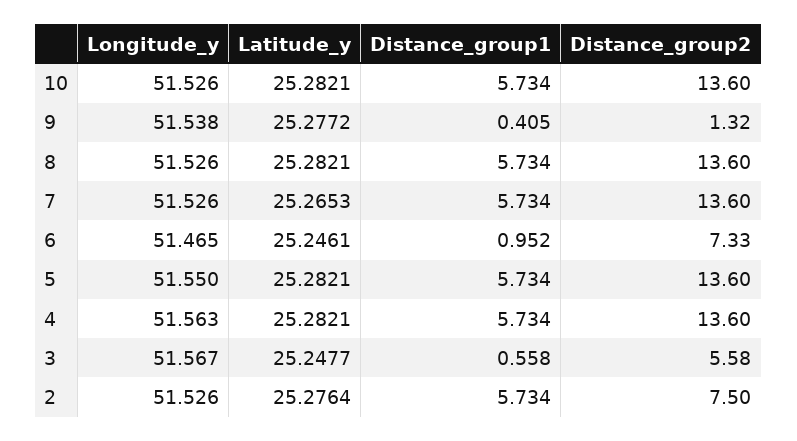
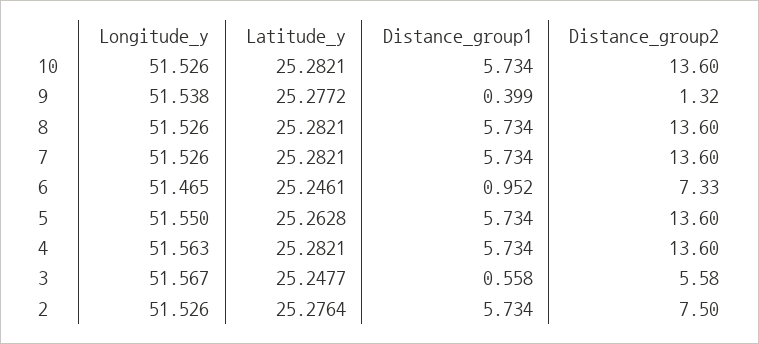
  {
    "Longitude_y": {
      "10": 51.526,
      "9": 51.538,
      "8": 51.526,
      "7": 51.526,
      "6": 51.465,
      "5": 51.55,
      "4": 51.563,
      "3": 51.567,
      "2": 51.526
    },
    "Latitude_y": {
      "10": 25.2821,
      "9": 25.2772,
      "8": 25.2821,
-     "7": 25.2653,
+     "7": 25.2821,
      "6": 25.2461,
-     "5": 25.2821,
+     "5": 25.2628,
      "4": 25.2821,
      "3": 25.2477,
      "2": 25.2764
    },
    "Distance_group1": {
      "10": 5.734,
-     "9": 0.405,
+     "9": 0.399,
      "8": 5.734,
      "7": 5.734,
      "6": 0.952,
      "5": 5.734,
      "4": 5.734,
      "3": 0.558,
      "2": 5.734
    },
    "Distance_group2": {
      "10": 13.6,
      "9": 1.32,
      "8": 13.6,
      "7": 13.6,
      "6": 7.33,
      "5": 13.6,
      "4": 13.6,
      "3": 5.58,
      "2": 7.5
    }
  }

